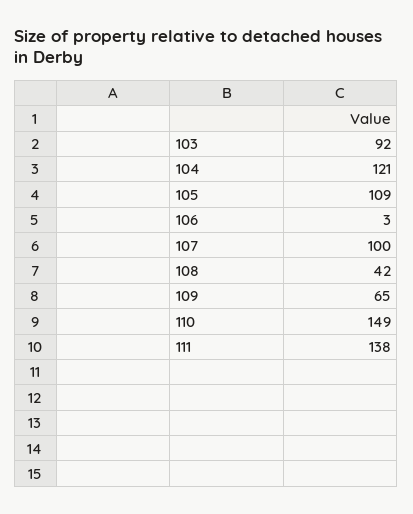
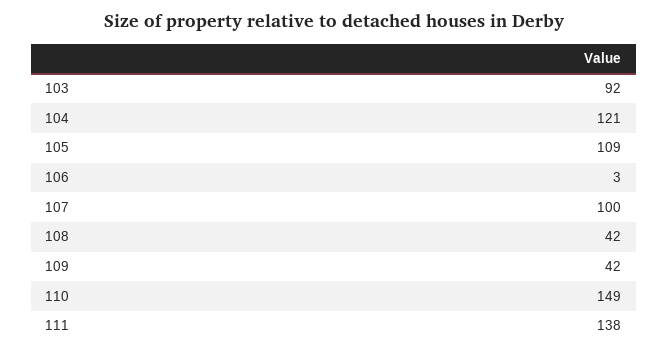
  {
    "103": 92,
    "104": 121,
    "105": 109,
    "106": 3,
    "107": 100,
    "108": 42,
-   "109": 65,
+   "109": 42,
    "110": 149,
    "111": 138
  }

